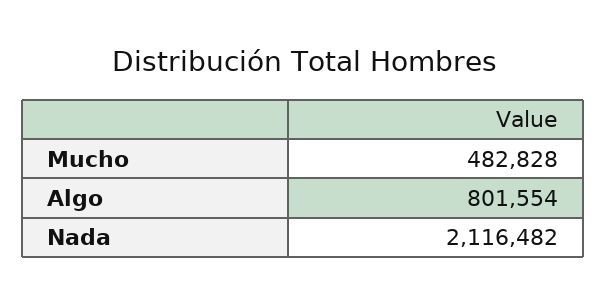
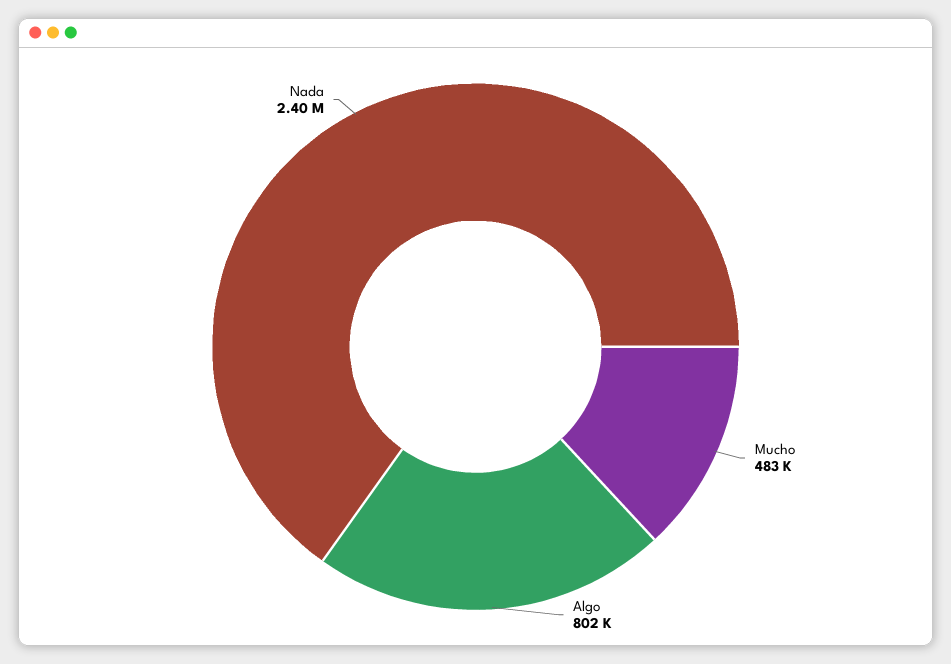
  {
    "Mucho": 482828,
    "Algo": 801554,
-   "Nada": 2116482
+   "Nada": 2400000
  }

